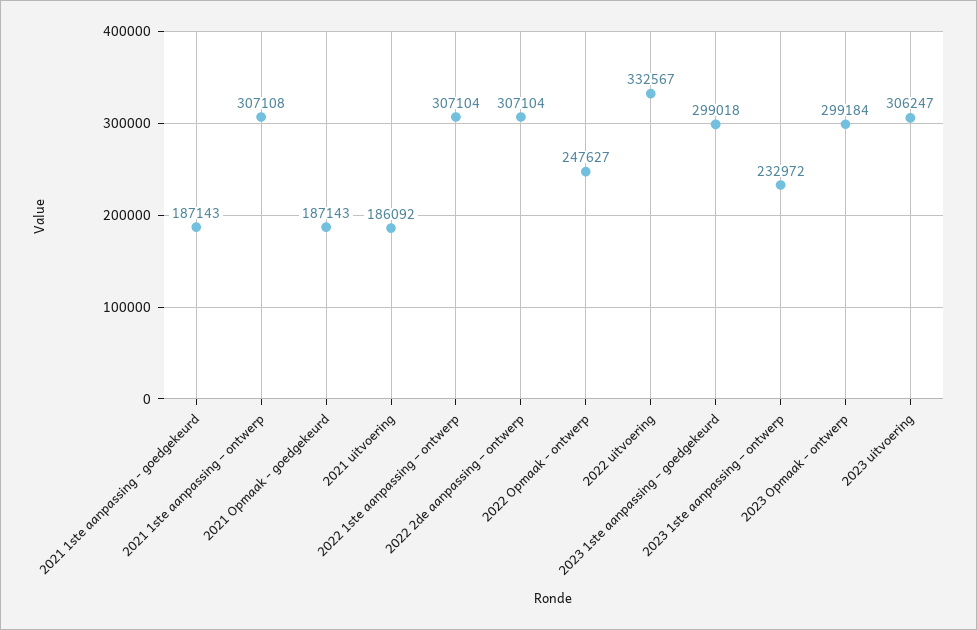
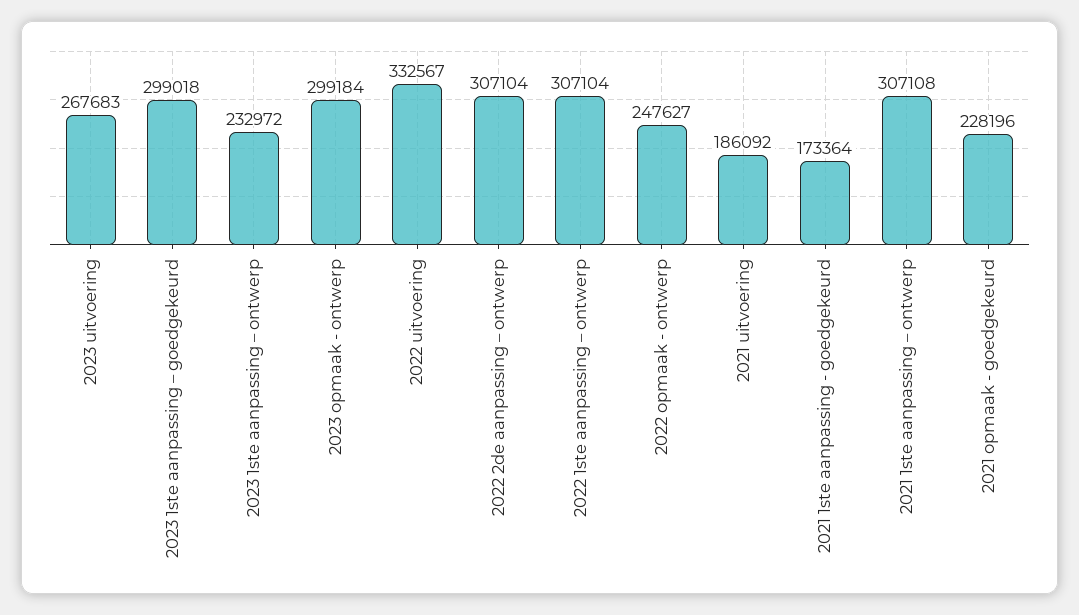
  {
-   "2021 1ste aanpassing - goedgekeurd": 187143,
+   "2021 1ste aanpassing - goedgekeurd": 173364,
    "2021 1ste aanpassing – ontwerp": 307108,
-   "2021 Opmaak - goedgekeurd": 187143,
+   "2021 Opmaak - goedgekeurd": 228196,
    "2021 uitvoering": 186092,
    "2022 1ste aanpassing – ontwerp": 307104,
    "2022 2de aanpassing – ontwerp": 307104,
    "2022 Opmaak - ontwerp": 247627,
    "2022 uitvoering": 332567,
    "2023 1ste aanpassing – goedgekeurd": 299018,
    "2023 1ste aanpassing – ontwerp": 232972,
    "2023 Opmaak - ontwerp": 299184,
-   "2023 uitvoering": 306247
+   "2023 uitvoering": 267683
  }

